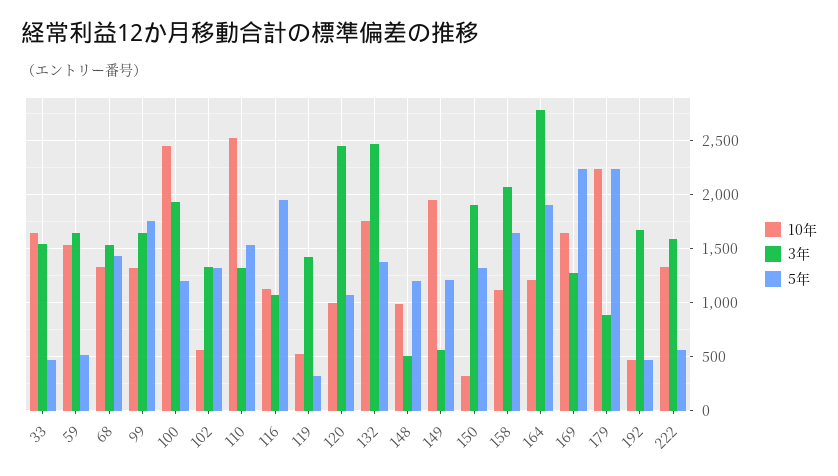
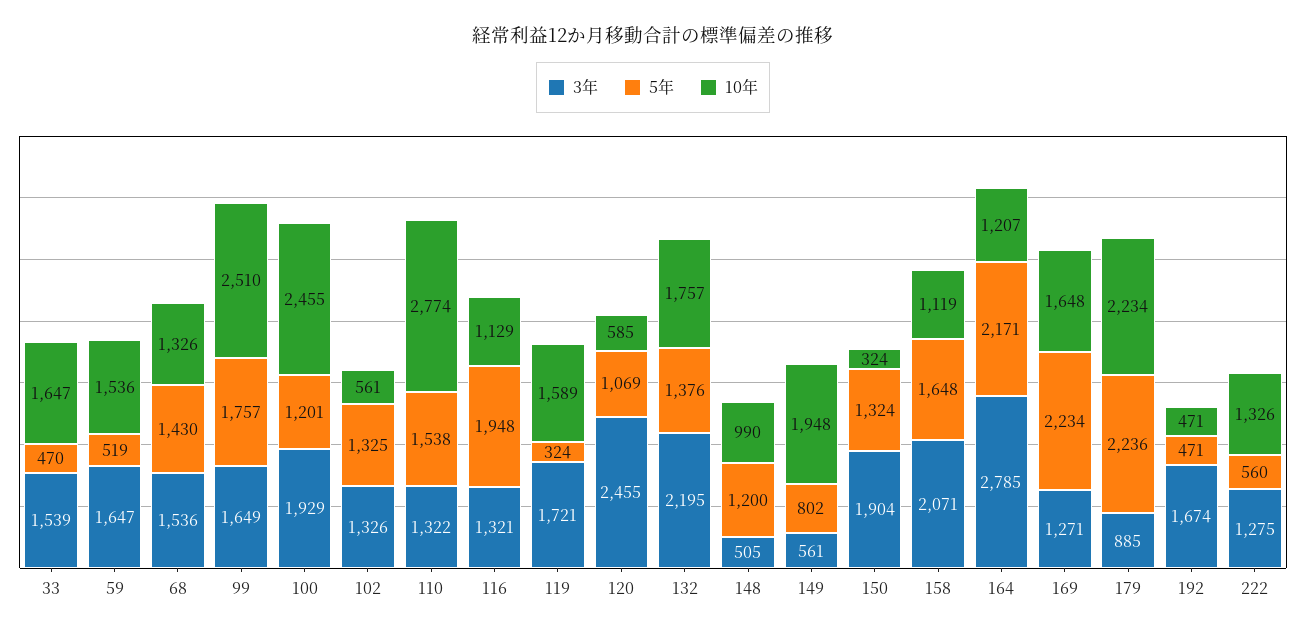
  {
    "10年": {
      "33": 1647,
      "59": 1536,
      "68": 1326,
-     "99": 1300,
+     "99": 2510,
      "100": 2455,
      "102": 561,
-     "110": 2500,
+     "110": 2774,
      "116": 1129,
-     "119": 500,
+     "119": 1589,
-     "120": 1000,
+     "120": 585,
      "132": 1757,
      "148": 990,
      "149": 1948,
      "150": 324,
      "158": 1119,
      "164": 1207,
      "169": 1648,
      "179": 2234,
      "192": 471,
      "222": 1326
    },
    "3年": {
      "33": 1539,
      "59": 1647,
      "68": 1536,
      "99": 1649,
      "100": 1929,
      "102": 1326,
      "110": 1322,
-     "116": 1100,
+     "116": 1321,
-     "119": 1400,
+     "119": 1721,
      "120": 2455,
-     "132": 2500,
+     "132": 2195,
      "148": 505,
      "149": 561,
      "150": 1904,
      "158": 2071,
      "164": 2785,
      "169": 1271,
      "179": 885,
      "192": 1674,
-     "222": 1600
+     "222": 1275
    },
    "5年": {
      "33": 470,
      "59": 519,
      "68": 1430,
      "99": 1757,
      "100": 1201,
      "102": 1325,
      "110": 1538,
      "116": 1948,
      "119": 324,
      "120": 1069,
      "132": 1376,
      "148": 1200,
-     "149": 1200,
+     "149": 802,
      "150": 1324,
      "158": 1648,
-     "164": 1900,
+     "164": 2171,
      "169": 2234,
      "179": 2236,
      "192": 471,
      "222": 560
    }
  }

